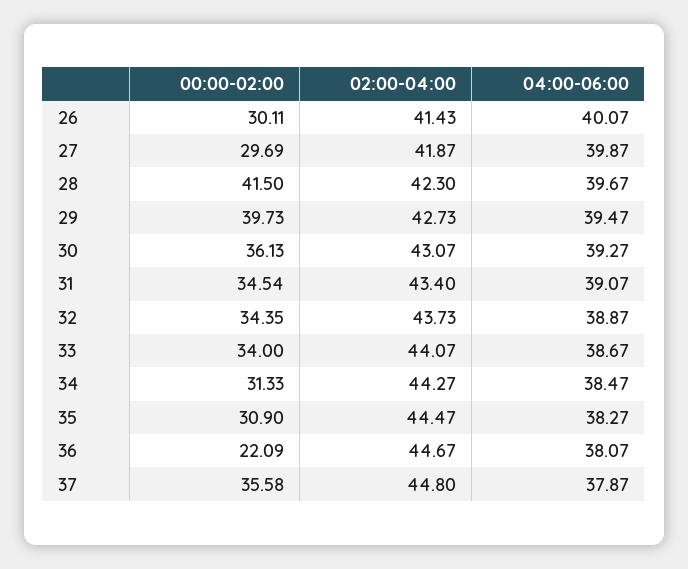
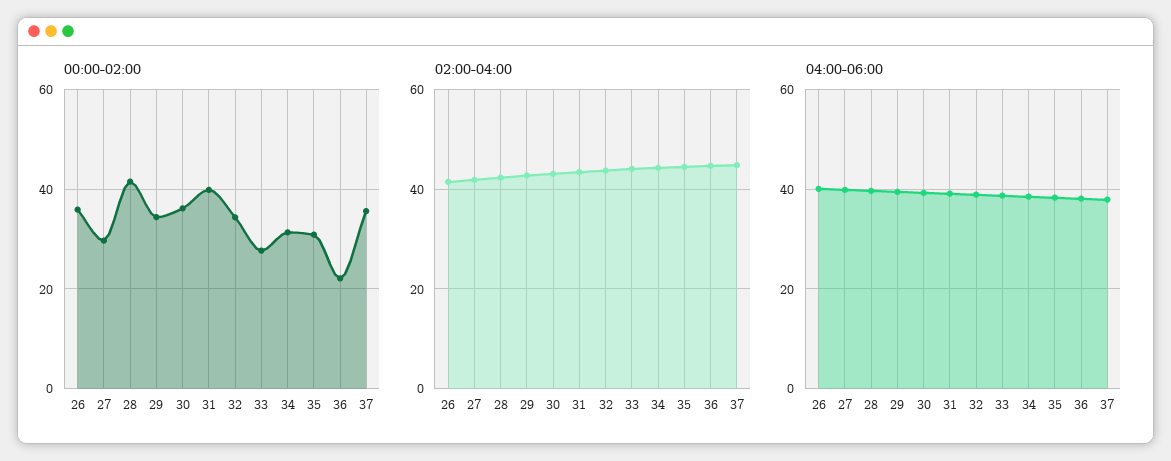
  {
    "00:00-02:00": {
-     "26": 30.11,
+     "26": 36,
      "27": 29.69,
      "28": 41.5,
-     "29": 39.73,
+     "29": 34,
      "30": 36.13,
-     "31": 34.54,
+     "31": 40,
      "32": 34.35,
-     "33": 34,
+     "33": 28,
      "34": 31.33,
      "35": 30.9,
      "36": 22.09,
      "37": 35.58
    },
    "02:00-04:00": {
      "26": 41.43,
      "27": 41.87,
      "28": 42.3,
      "29": 42.73,
      "30": 43.07,
      "31": 43.4,
      "32": 43.73,
      "33": 44.07,
      "34": 44.27,
      "35": 44.47,
      "36": 44.67,
      "37": 44.8
    },
    "04:00-06:00": {
      "26": 40.07,
      "27": 39.87,
      "28": 39.67,
      "29": 39.47,
      "30": 39.27,
      "31": 39.07,
      "32": 38.87,
      "33": 38.67,
      "34": 38.47,
      "35": 38.27,
      "36": 38.07,
      "37": 37.87
    }
  }

